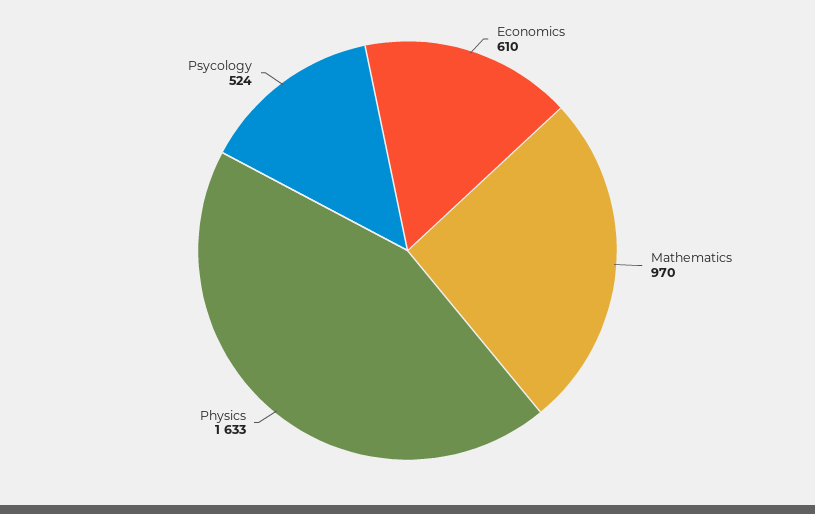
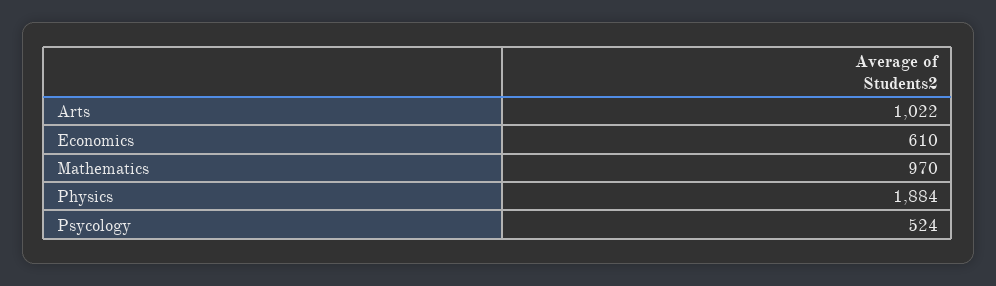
  {
    "Economics": 610,
    "Mathematics": 970,
-   "Physics": 1633,
+   "Physics": 1884,
-   "Psycology": 524
+   "Psycology": 524,
+   "Arts": 1022
  }

